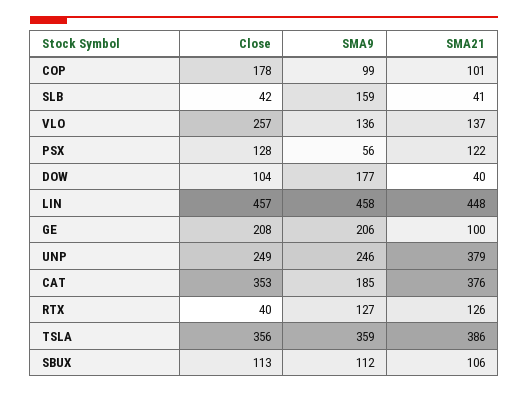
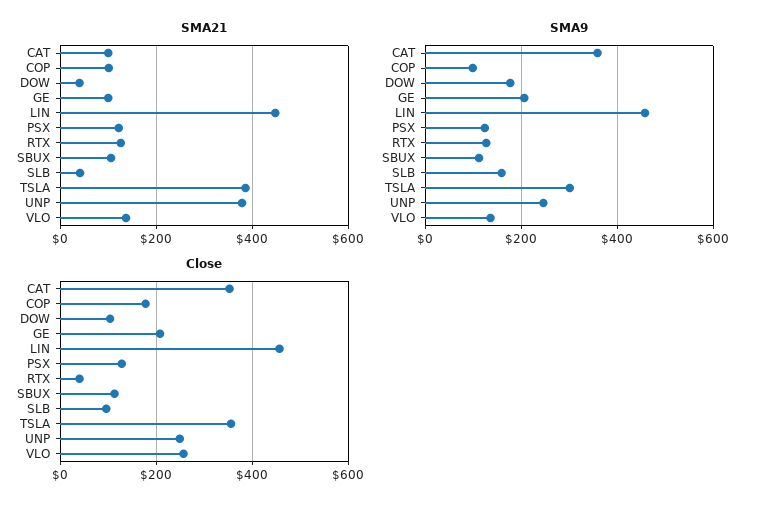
  {
    "Close": {
      "COP": 178,
-     "SLB": 42,
+     "SLB": 100,
      "VLO": 257,
      "PSX": 128,
      "DOW": 104,
      "LIN": 457,
      "GE": 208,
      "UNP": 249,
      "CAT": 353,
      "RTX": 40,
      "TSLA": 356,
      "SBUX": 113
    },
    "SMA9": {
      "COP": 99,
      "SLB": 159,
      "VLO": 136,
-     "PSX": 56,
+     "PSX": 120,
      "DOW": 177,
      "LIN": 458,
      "GE": 206,
      "UNP": 246,
-     "CAT": 185,
+     "CAT": 360,
      "RTX": 127,
-     "TSLA": 359,
+     "TSLA": 300,
      "SBUX": 112
    },
    "SMA21": {
      "COP": 101,
      "SLB": 41,
      "VLO": 137,
      "PSX": 122,
      "DOW": 40,
      "LIN": 448,
      "GE": 100,
      "UNP": 379,
-     "CAT": 376,
+     "CAT": 100,
      "RTX": 126,
      "TSLA": 386,
      "SBUX": 106
    }
  }

